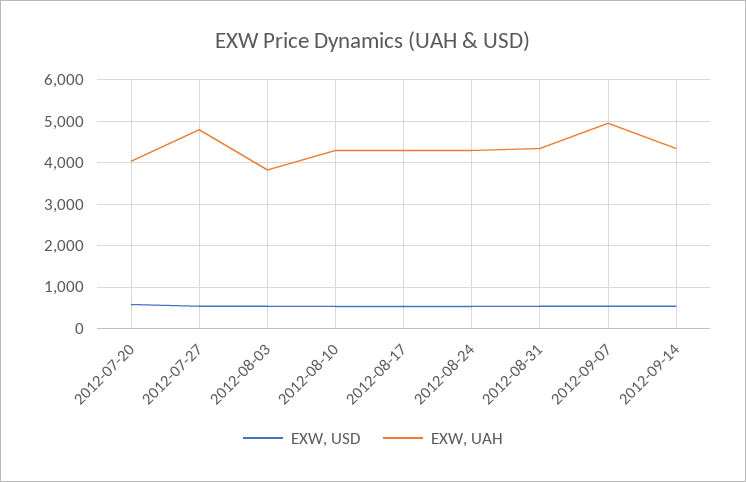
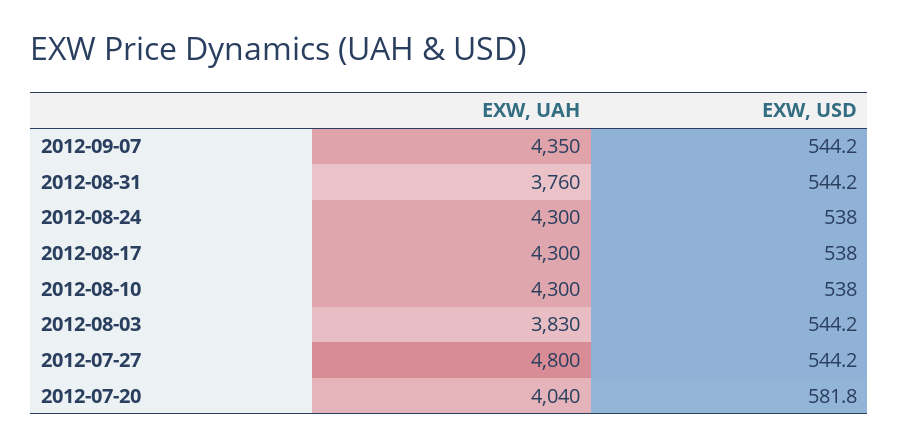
  {
    "EXW, USD": {
      "2012-07-20": 581.8,
      "2012-07-27": 544.2,
      "2012-08-03": 544.2,
      "2012-08-10": 538,
      "2012-08-17": 538,
      "2012-08-24": 538,
      "2012-08-31": 544.2,
-     "2012-09-07": 544.2,
+     "2012-09-07": 544.2
-     "2012-09-14": 600
    },
    "EXW, UAH": {
      "2012-07-20": 4040,
      "2012-07-27": 4800,
      "2012-08-03": 3830,
      "2012-08-10": 4300,
      "2012-08-17": 4300,
      "2012-08-24": 4300,
-     "2012-08-31": 4400,
+     "2012-08-31": 3760,
-     "2012-09-07": 5000,
+     "2012-09-07": 4350
-     "2012-09-14": 4400
    }
  }

